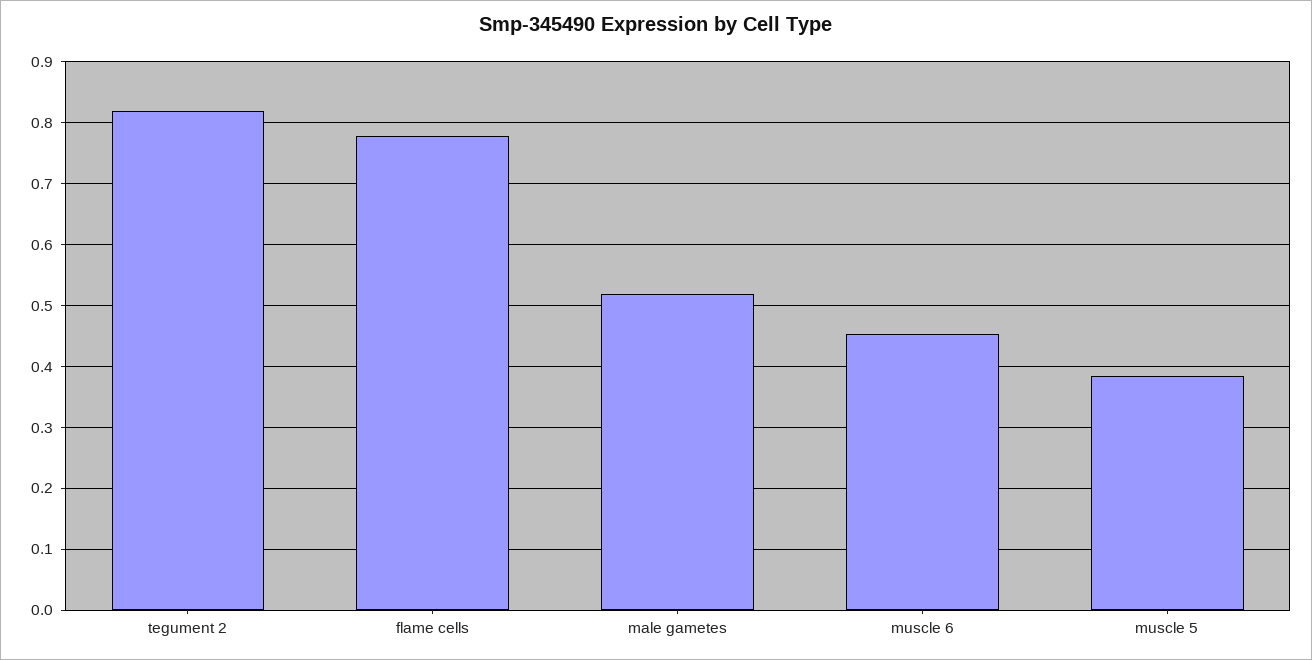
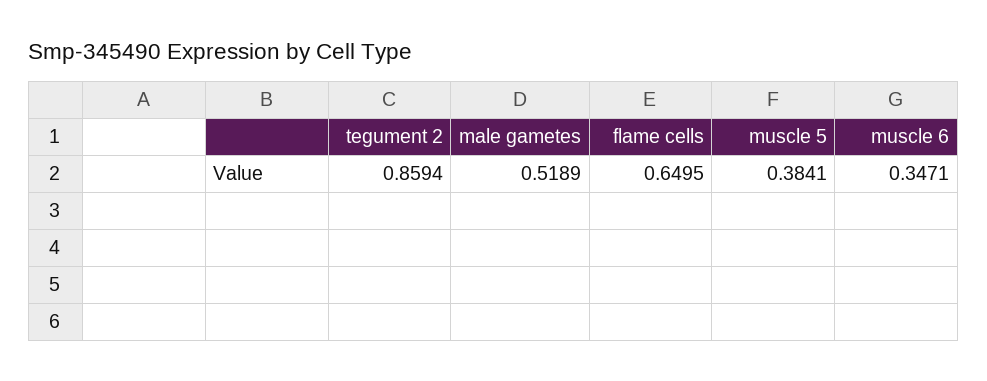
  {
-   "tegument 2": 0.82,
+   "tegument 2": 0.8594,
-   "flame cells": 0.78,
+   "flame cells": 0.6495,
    "male gametes": 0.5189,
-   "muscle 6": 0.45,
+   "muscle 6": 0.3471,
    "muscle 5": 0.3841
  }

